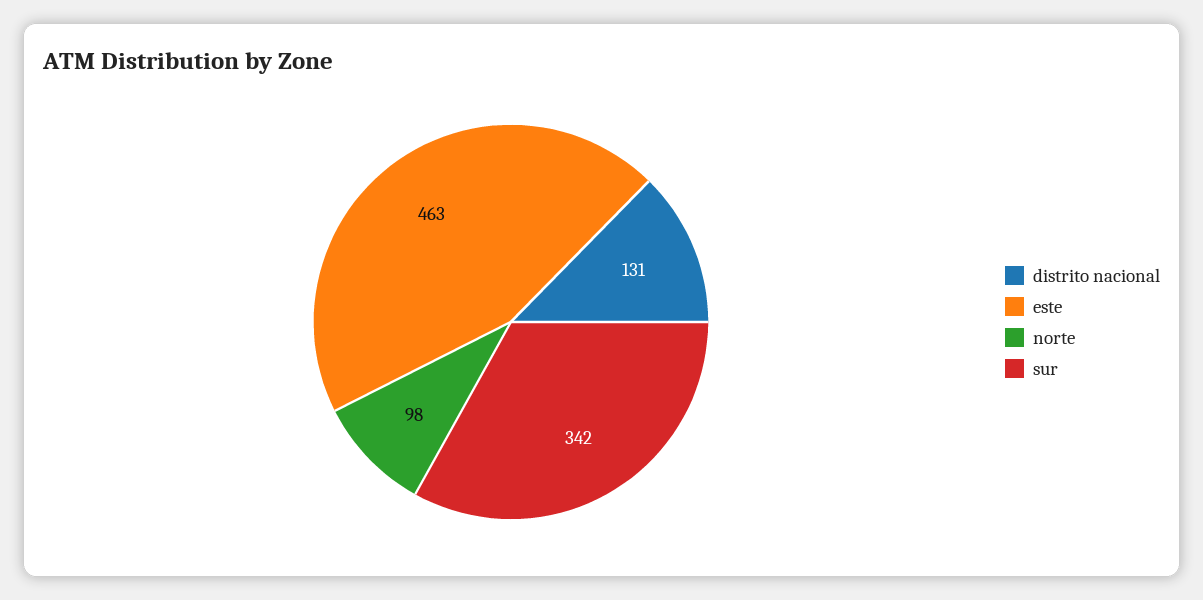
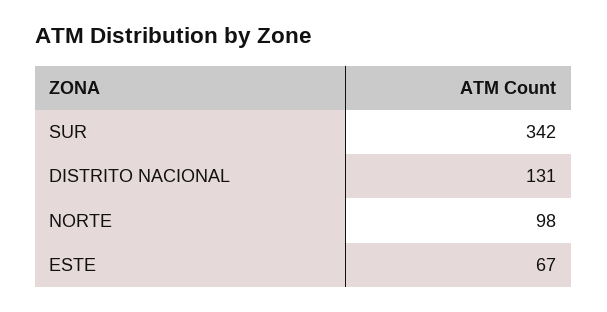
  {
    "distrito nacional": 131,
-   "este": 463,
+   "este": 67,
    "norte": 98,
    "sur": 342
  }

